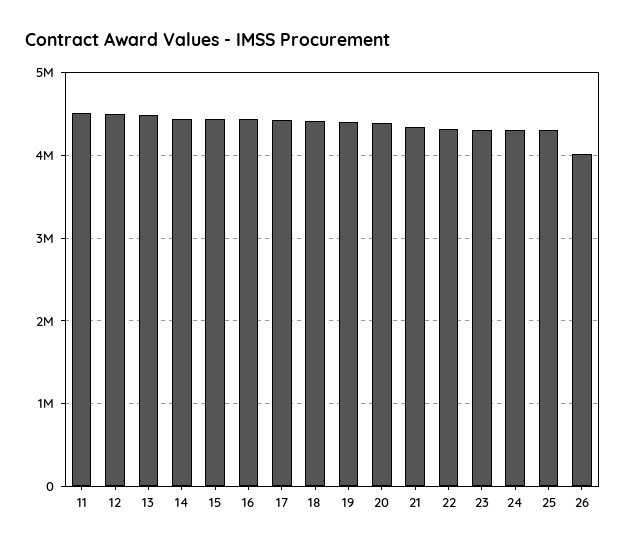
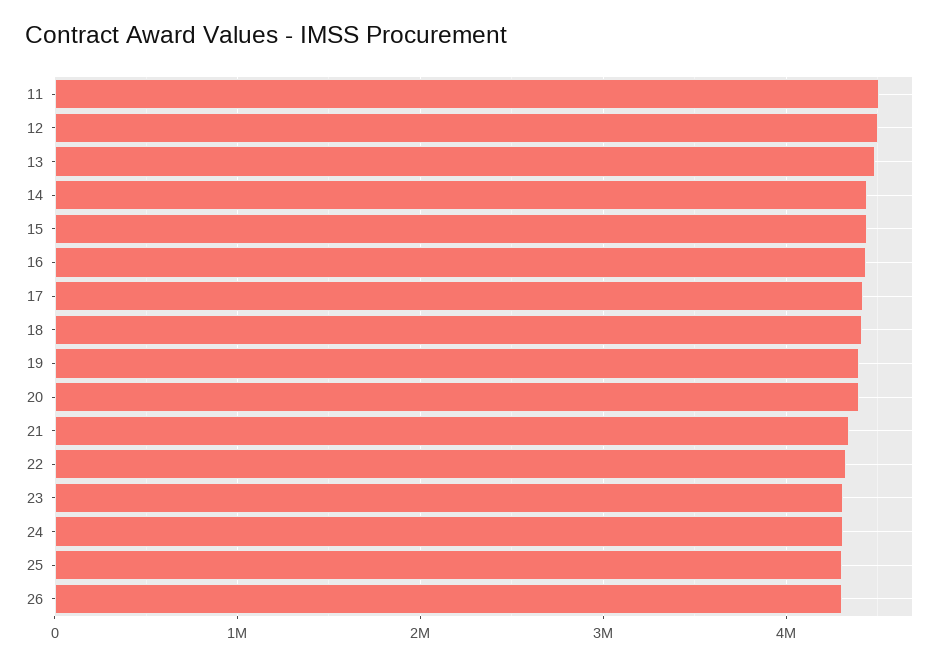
  {
    "11": 4500000,
    "12": 4500000,
    "13": 4500000,
    "14": 4400000,
    "15": 4400000,
    "16": 4400000,
    "17": 4400000,
    "18": 4400000,
    "19": 4400000,
    "20": 4400000,
    "21": 4300000,
    "22": 4300000,
    "23": 4300000,
    "24": 4300000,
    "25": 4300000,
-   "26": 4000000
+   "26": 4300000
  }

